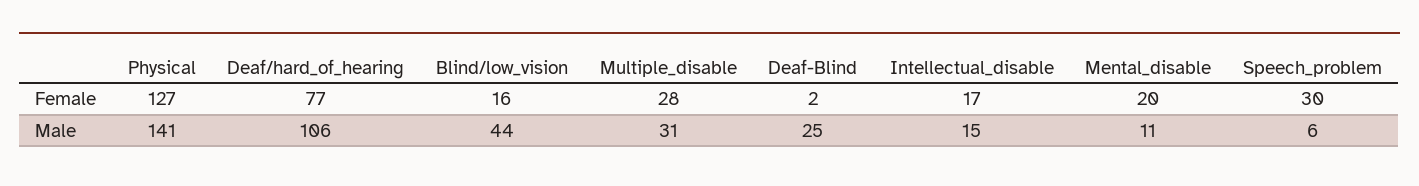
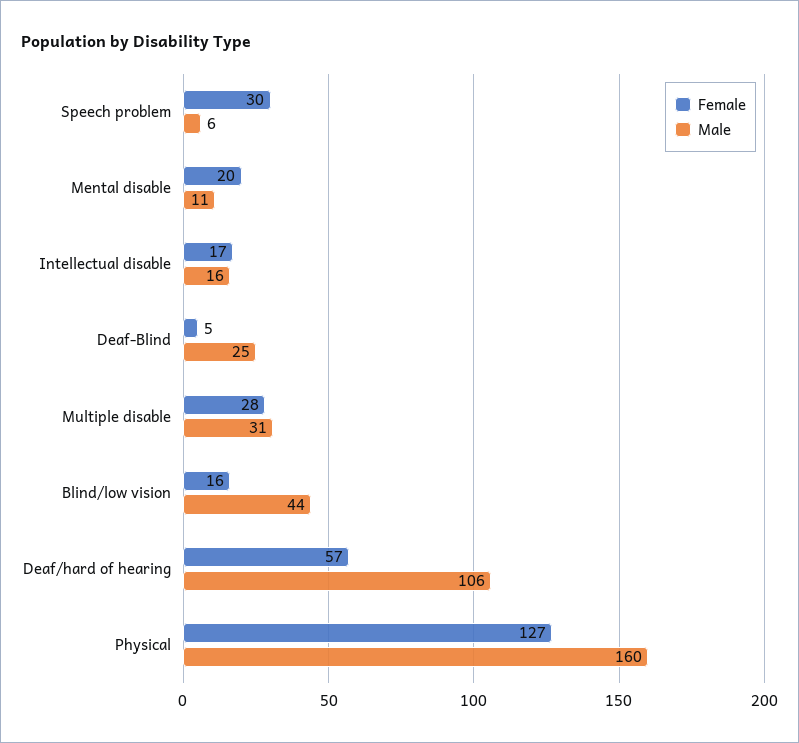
  {
    "Female": {
      "Physical": 127,
-     "Deaf/hard_of_hearing": 77,
+     "Deaf/hard_of_hearing": 57,
      "Blind/low_vision": 16,
      "Multiple_disable": 28,
-     "Deaf-Blind": 2,
+     "Deaf-Blind": 5,
      "Intellectual_disable": 17,
      "Mental_disable": 20,
      "Speech_problem": 30
    },
    "Male": {
-     "Physical": 141,
+     "Physical": 160,
      "Deaf/hard_of_hearing": 106,
      "Blind/low_vision": 44,
      "Multiple_disable": 31,
      "Deaf-Blind": 25,
-     "Intellectual_disable": 15,
+     "Intellectual_disable": 16,
      "Mental_disable": 11,
      "Speech_problem": 6
    }
  }

